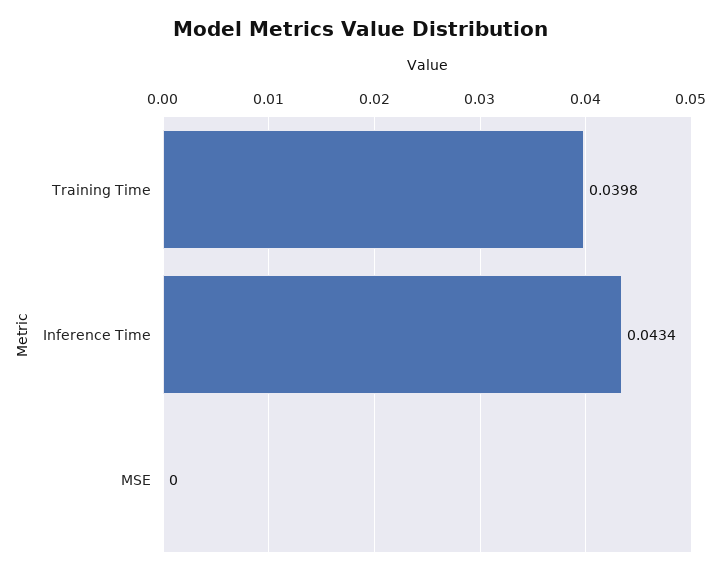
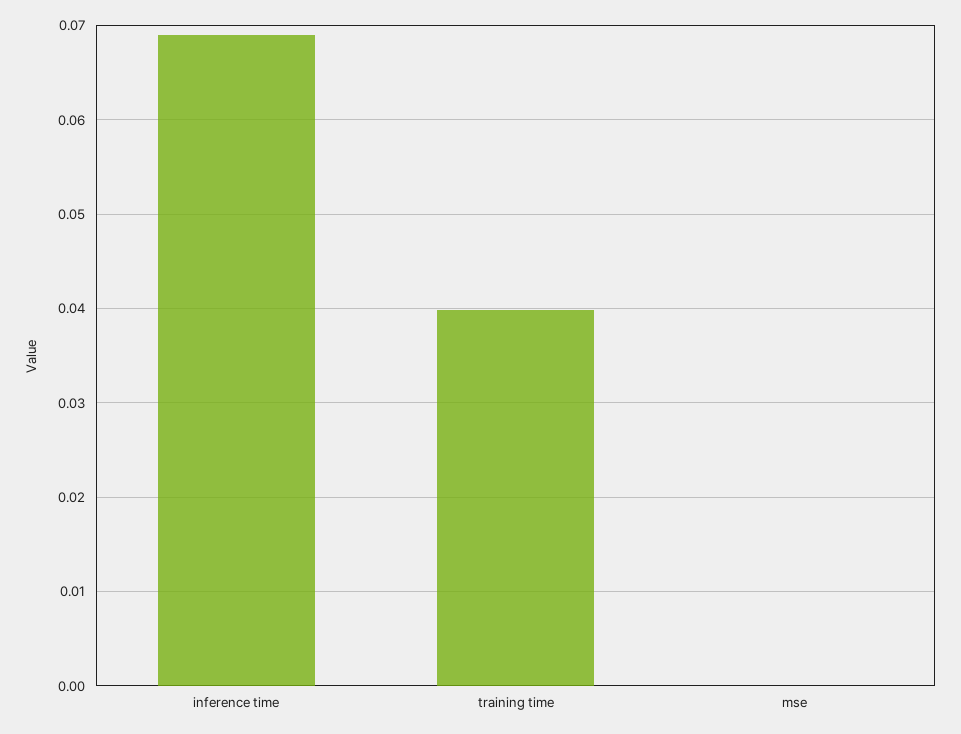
  {
    "Training Time": 0.0398,
-   "Inference Time": 0.0434,
+   "Inference Time": 0.069,
    "MSE": 0
  }

